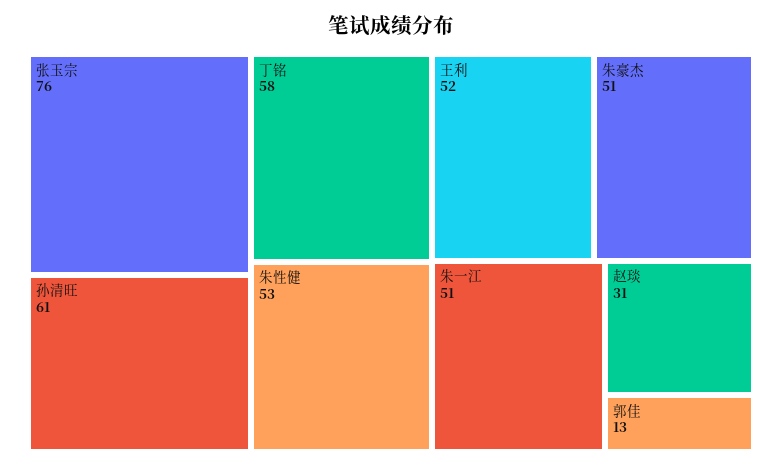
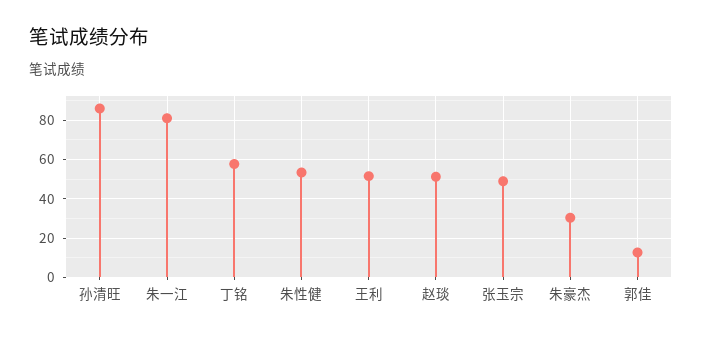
  {
-   "张玉宗": 76,
+   "张玉宗": 50,
-   "孙清旺": 61,
+   "孙清旺": 85,
    "丁铭": 58,
    "朱性健": 53,
    "王利": 52,
-   "朱豪杰": 51,
+   "朱豪杰": 30,
-   "朱一江": 51,
+   "朱一江": 80,
-   "赵琰": 31,
+   "赵琰": 50,
    "郭佳": 13
  }

